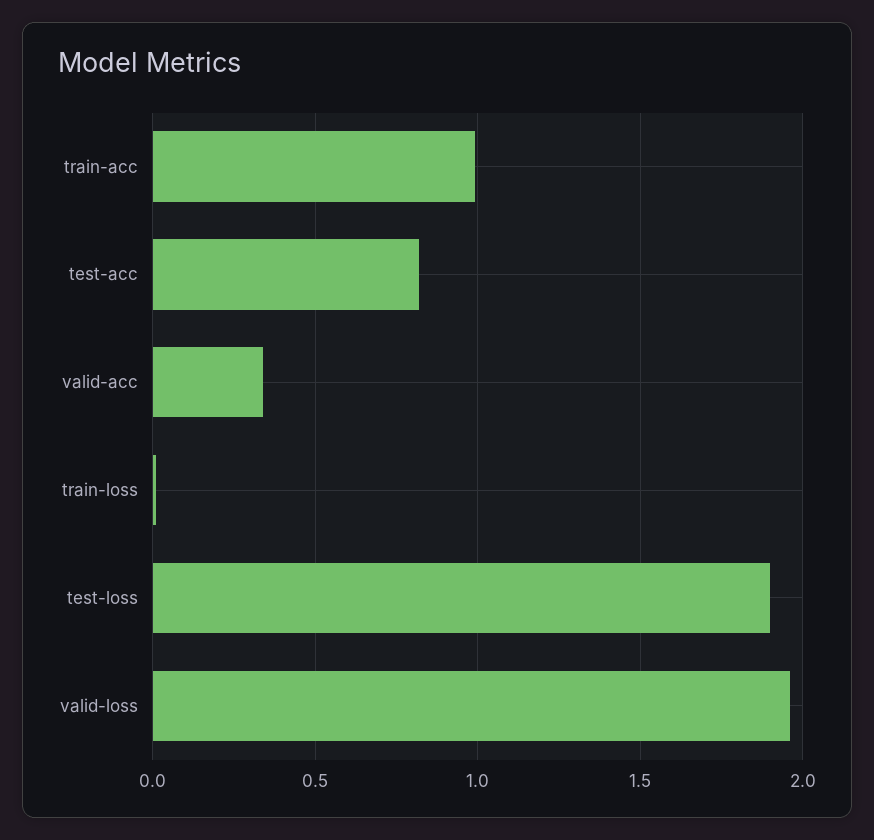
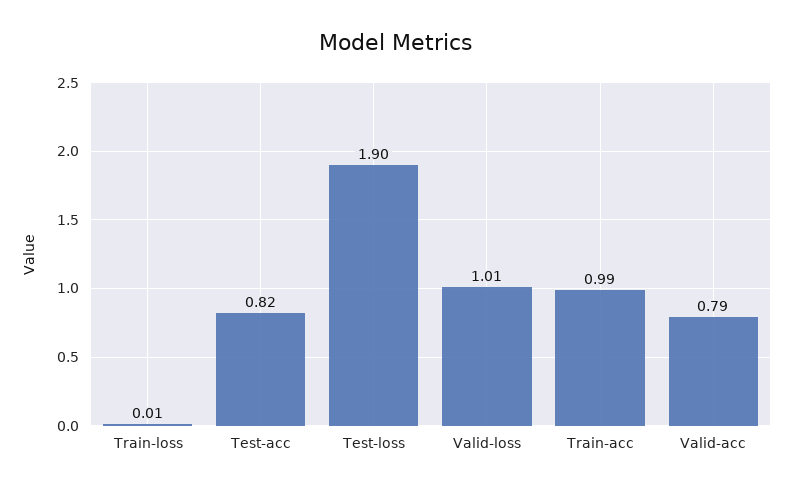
  {
    "train-acc": 0.99,
    "test-acc": 0.82,
-   "valid-acc": 0.35,
+   "valid-acc": 0.79,
    "train-loss": 0.01,
    "test-loss": 1.9,
-   "valid-loss": 1.95
+   "valid-loss": 1.01
  }

